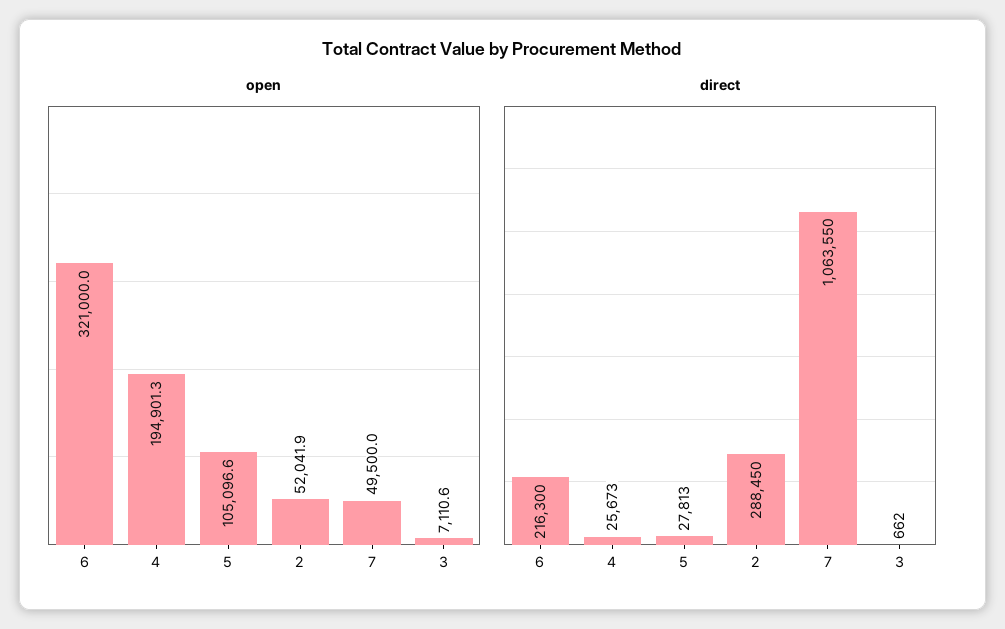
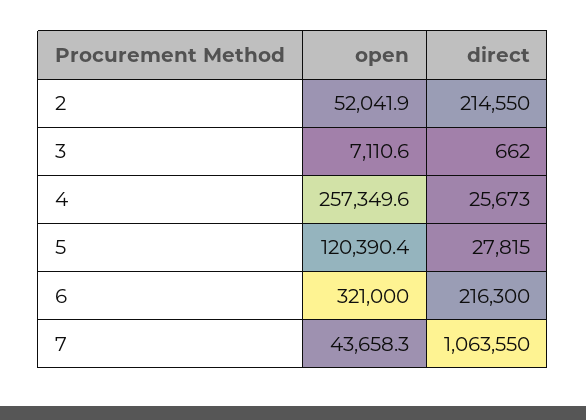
  {
    "open": {
      "6": 321000,
-     "4": 194901.3,
+     "4": 257349.6,
-     "5": 105096.6,
+     "5": 120390.4,
      "2": 52041.9,
-     "7": 49500,
+     "7": 43658.3,
      "3": 7110.6
    },
    "direct": {
      "6": 216300,
      "4": 25673,
-     "5": 27813,
+     "5": 27815,
-     "2": 288450,
+     "2": 214550,
      "7": 1063550,
      "3": 662
    }
  }

